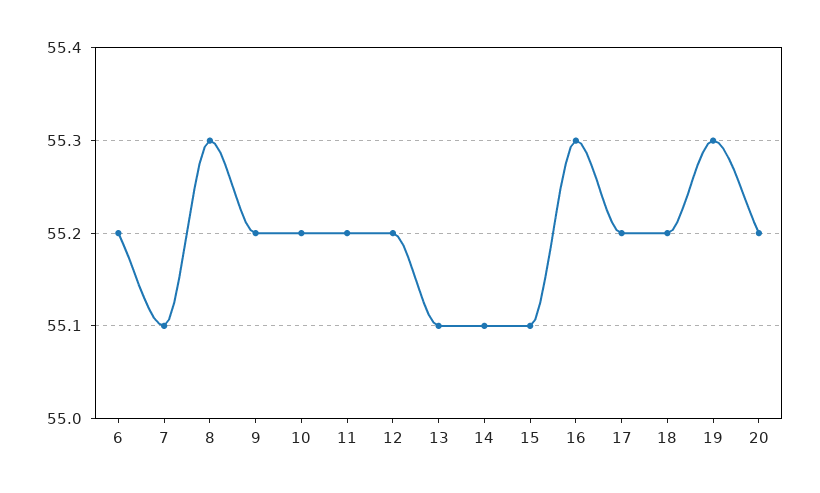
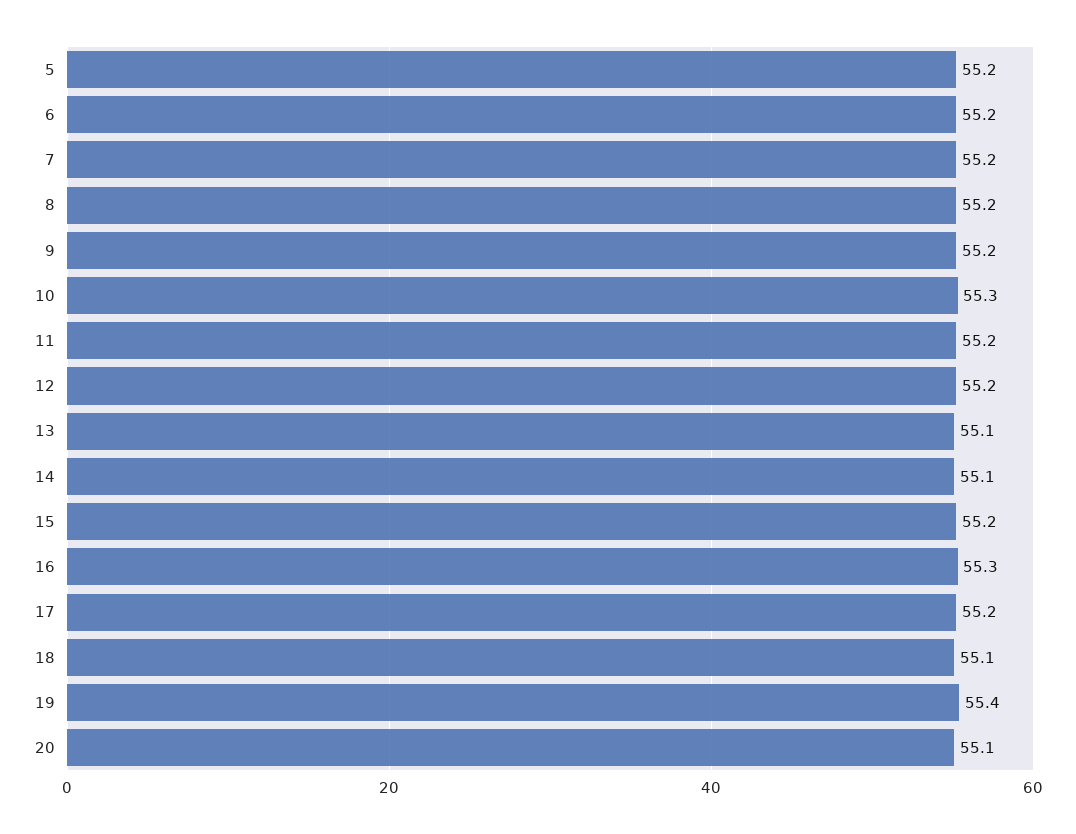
  {
    "6": 55.2,
-   "7": 55.1,
+   "7": 55.2,
-   "8": 55.3,
+   "8": 55.2,
    "9": 55.2,
-   "10": 55.2,
+   "10": 55.3,
    "11": 55.2,
    "12": 55.2,
    "13": 55.1,
    "14": 55.1,
-   "15": 55.1,
+   "15": 55.2,
    "16": 55.3,
    "17": 55.2,
-   "18": 55.2,
+   "18": 55.1,
-   "19": 55.3,
+   "19": 55.4,
-   "20": 55.2
+   "20": 55.1,
+   "5": 55.2
  }

